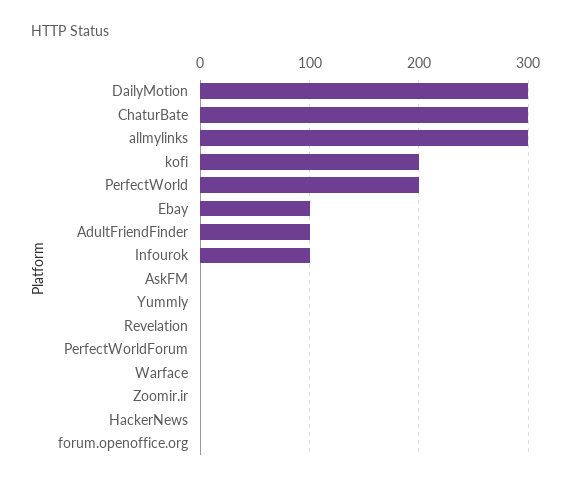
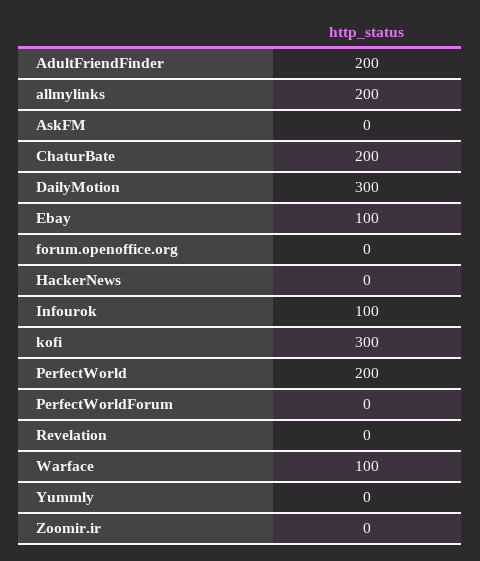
  {
    "DailyMotion": 300,
-   "ChaturBate": 300,
+   "ChaturBate": 200,
-   "allmylinks": 300,
+   "allmylinks": 200,
-   "kofi": 200,
+   "kofi": 300,
    "PerfectWorld": 200,
    "Ebay": 100,
-   "AdultFriendFinder": 100,
+   "AdultFriendFinder": 200,
    "Infourok": 100,
    "AskFM": 0,
    "Yummly": 0,
    "Revelation": 0,
    "PerfectWorldForum": 0,
-   "Warface": 0,
+   "Warface": 100,
    "Zoomir.ir": 0,
    "HackerNews": 0,
    "forum.openoffice.org": 0
  }

